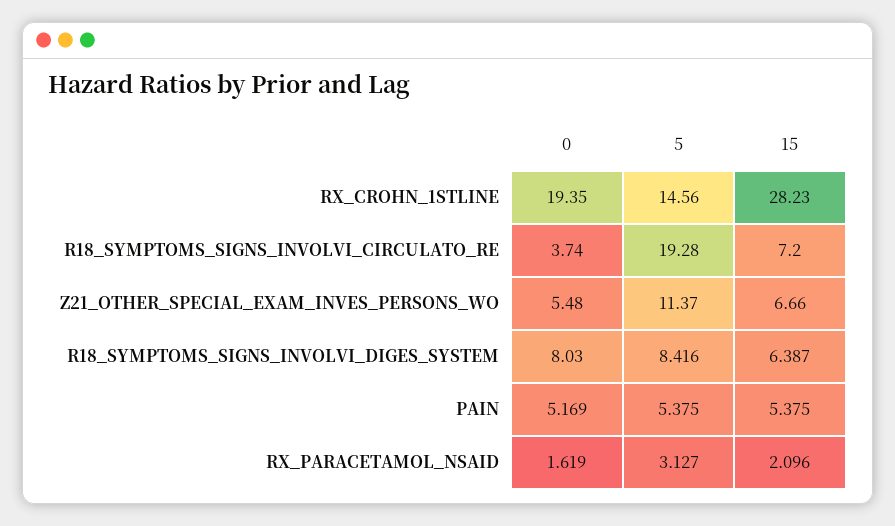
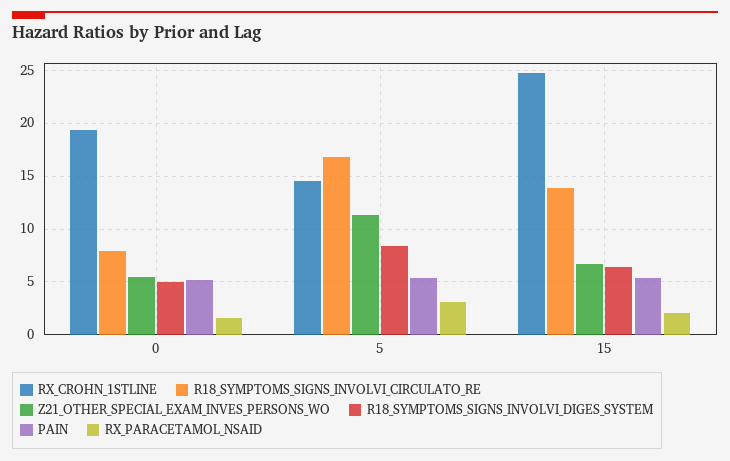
  {
    "RX_CROHN_1STLINE": {
      "0": 19.35,
      "5": 14.56,
-     "15": 28.23
+     "15": 25
    },
    "R18_SYMPTOMS_SIGNS_INVOLVI_CIRCULATO_RE": {
-     "0": 3.74,
+     "0": 8,
-     "5": 19.28,
+     "5": 17,
-     "15": 7.2
+     "15": 14
    },
    "Z21_OTHER_SPECIAL_EXAM_INVES_PERSONS_WO": {
      "0": 5.48,
      "5": 11.37,
      "15": 6.66
    },
    "R18_SYMPTOMS_SIGNS_INVOLVI_DIGES_SYSTEM": {
-     "0": 8.03,
+     "0": 5,
      "5": 8.416,
      "15": 6.387
    },
    "PAIN": {
      "0": 5.169,
      "5": 5.375,
      "15": 5.375
    },
    "RX_PARACETAMOL_NSAID": {
      "0": 1.619,
      "5": 3.127,
      "15": 2.096
    }
  }

